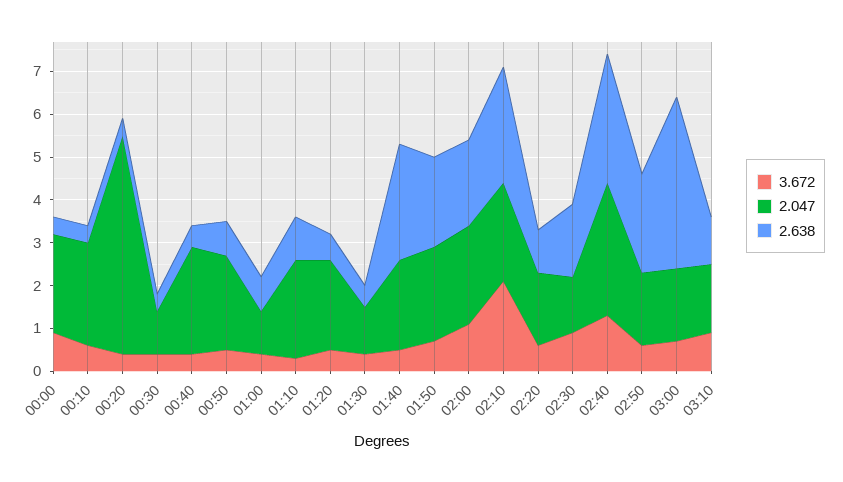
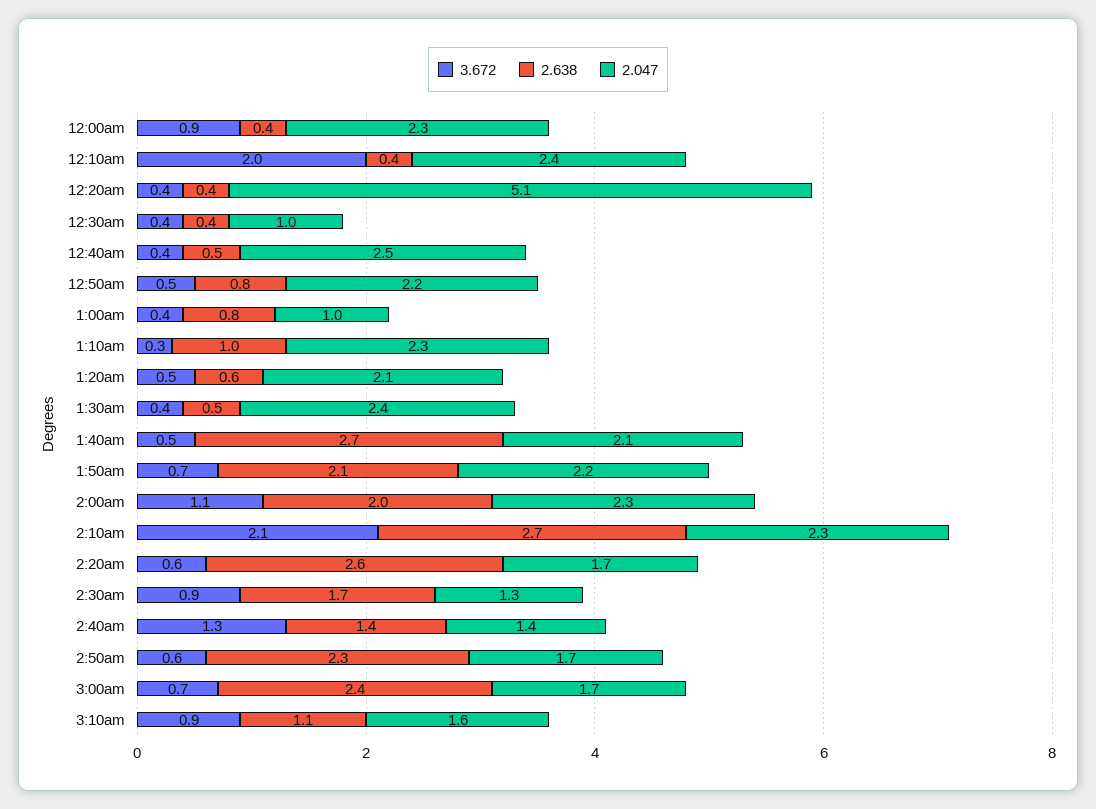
  {
    "3.672": {
      "00:00": 0.9,
-     "00:10": 0.5,
+     "00:10": 2,
      "00:20": 0.4,
      "00:30": 0.4,
      "00:40": 0.4,
      "00:50": 0.5,
      "01:00": 0.4,
      "01:10": 0.3,
      "01:20": 0.5,
      "01:30": 0.4,
      "01:40": 0.5,
      "01:50": 0.7,
      "02:00": 1.1,
      "02:10": 2.1,
      "02:20": 0.6,
      "02:30": 0.9,
      "02:40": 1.3,
      "02:50": 0.6,
      "03:00": 0.7,
      "03:10": 0.9
    },
    "2.047": {
      "00:00": 2.3,
      "00:10": 2.4,
      "00:20": 5.1,
      "00:30": 1,
      "00:40": 2.5,
      "00:50": 2.2,
      "01:00": 1,
      "01:10": 2.3,
      "01:20": 2.1,
-     "01:30": 1,
+     "01:30": 2.4,
      "01:40": 2.1,
      "01:50": 2.2,
      "02:00": 2.3,
      "02:10": 2.3,
      "02:20": 1.7,
      "02:30": 1.3,
-     "02:40": 3,
+     "02:40": 1.4,
      "02:50": 1.7,
      "03:00": 1.7,
      "03:10": 1.6
    },
    "2.638": {
      "00:00": 0.4,
      "00:10": 0.4,
      "00:20": 0.4,
      "00:30": 0.4,
      "00:40": 0.5,
      "00:50": 0.8,
      "01:00": 0.8,
      "01:10": 1,
      "01:20": 0.6,
      "01:30": 0.5,
      "01:40": 2.7,
      "01:50": 2.1,
      "02:00": 2,
      "02:10": 2.7,
-     "02:20": 1,
+     "02:20": 2.6,
      "02:30": 1.7,
-     "02:40": 3,
+     "02:40": 1.4,
      "02:50": 2.3,
-     "03:00": 4,
+     "03:00": 2.4,
      "03:10": 1.1
    }
  }

